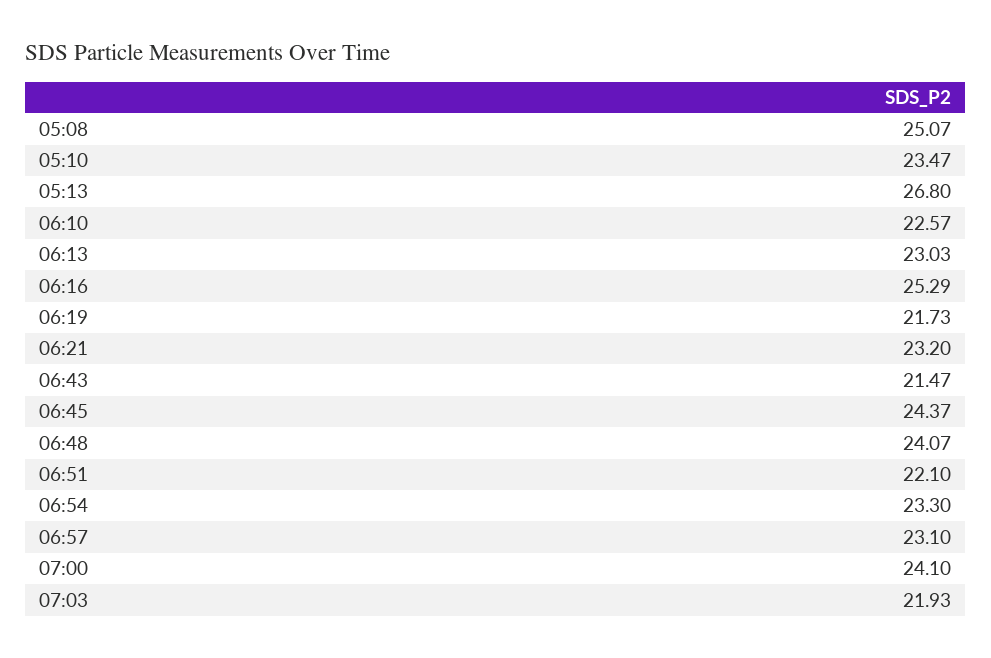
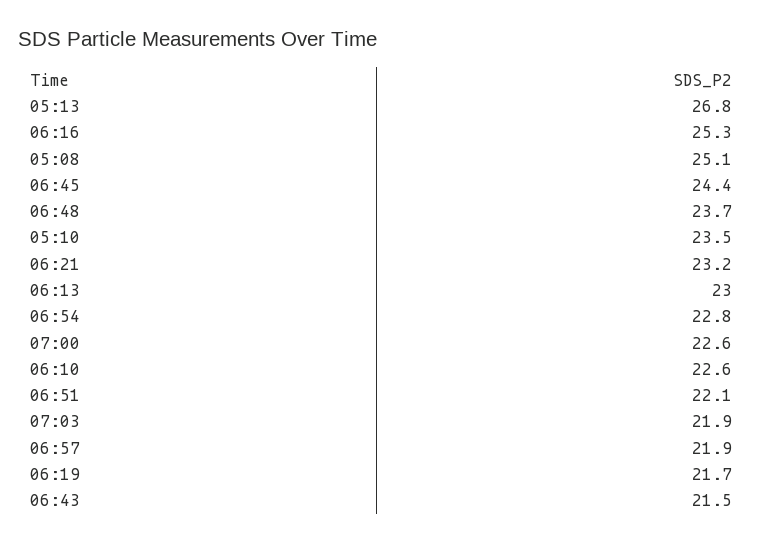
  {
    "05:08": 25.07,
    "05:10": 23.47,
    "05:13": 26.8,
    "06:10": 22.57,
    "06:13": 23.03,
    "06:16": 25.29,
    "06:19": 21.73,
    "06:21": 23.2,
    "06:43": 21.47,
    "06:45": 24.37,
-   "06:48": 24.07,
+   "06:48": 23.7,
    "06:51": 22.1,
-   "06:54": 23.3,
+   "06:54": 22.8,
-   "06:57": 23.1,
+   "06:57": 21.9,
-   "07:00": 24.1,
+   "07:00": 22.6,
    "07:03": 21.93
  }

